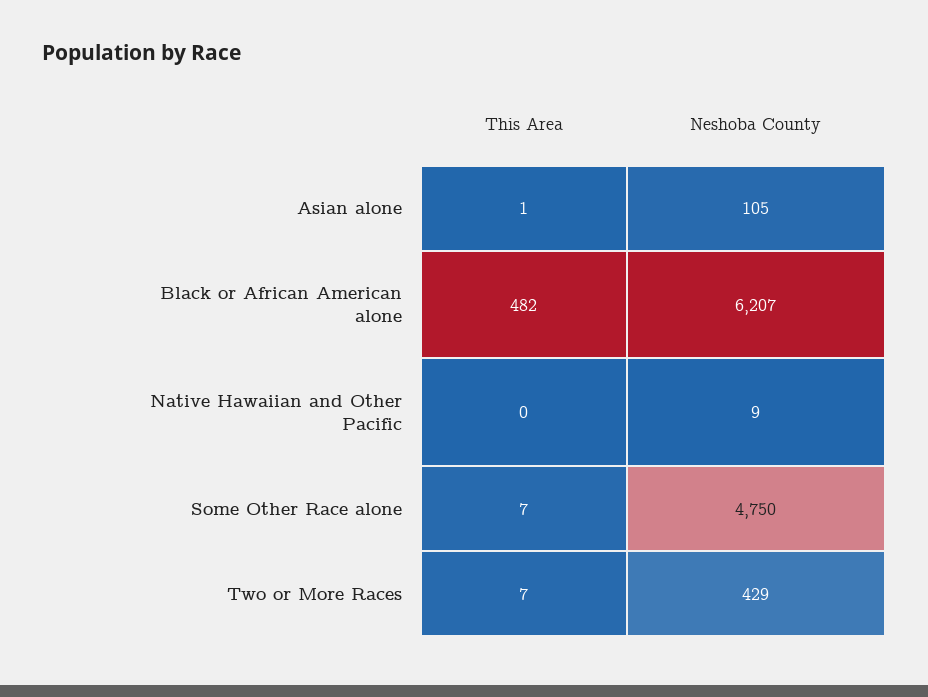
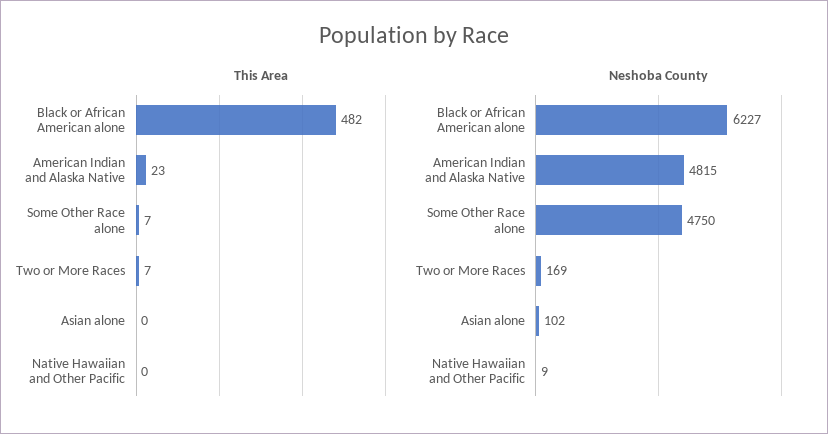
  {
    "This Area": {
-     "Asian alone": 1,
+     "Asian alone": 0,
      "Black or African American alone": 482,
      "Native Hawaiian and Other Pacific": 0,
      "Some Other Race alone": 7,
-     "Two or More Races": 7
+     "Two or More Races": 7,
+     "American Indian and Alaska Native": 23
    },
    "Neshoba County": {
-     "Asian alone": 105,
+     "Asian alone": 102,
-     "Black or African American alone": 6207,
+     "Black or African American alone": 6227,
      "Native Hawaiian and Other Pacific": 9,
      "Some Other Race alone": 4750,
-     "Two or More Races": 429
+     "Two or More Races": 169,
+     "American Indian and Alaska Native": 4815
    }
  }

